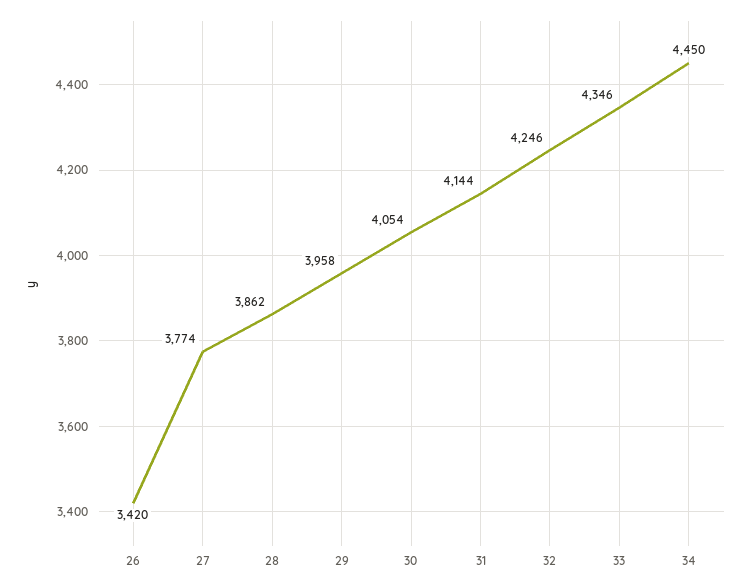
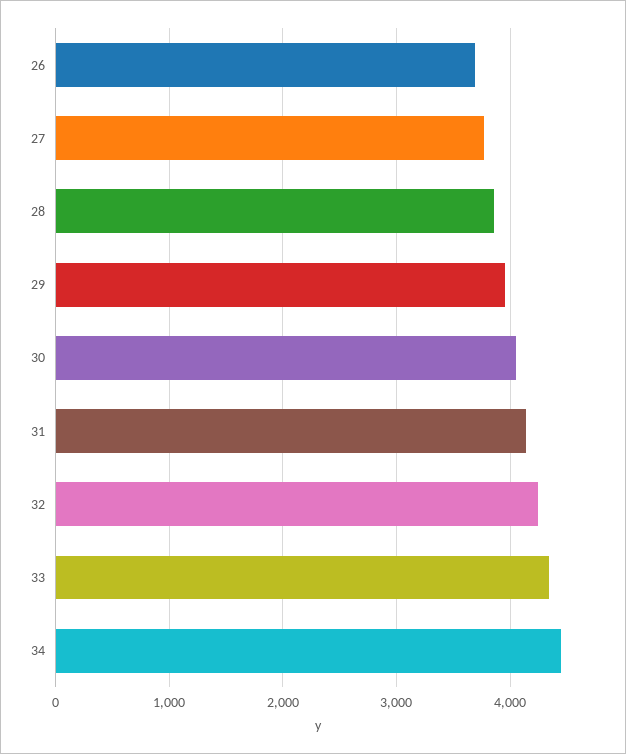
  {
-   "26": 3420,
+   "26": 3700,
    "27": 3774,
    "28": 3862,
    "29": 3958,
    "30": 4054,
    "31": 4144,
    "32": 4246,
    "33": 4346,
    "34": 4450
  }

